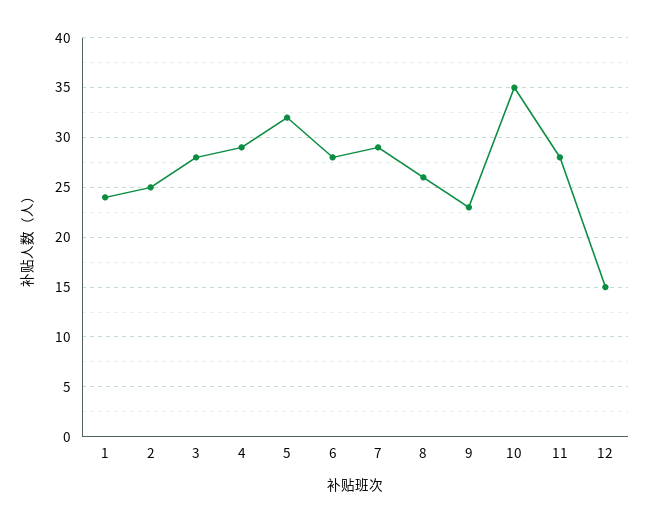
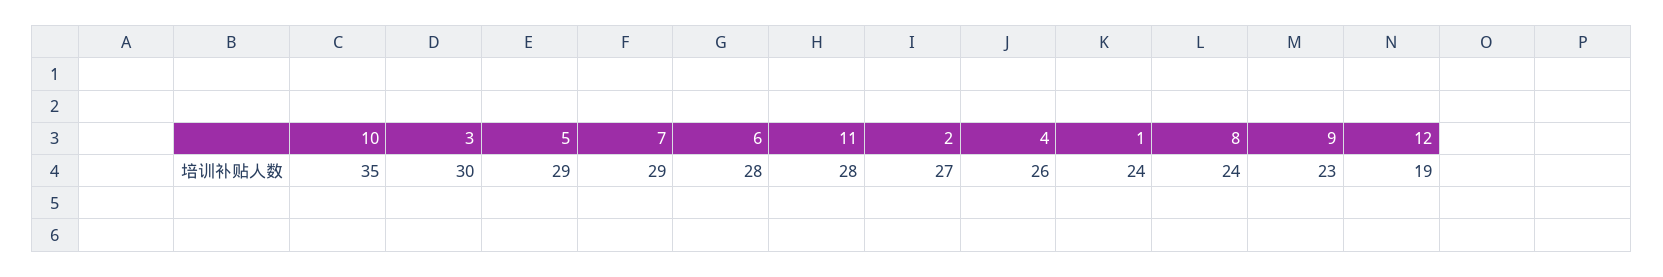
  {
    "1": 24,
-   "2": 25,
+   "2": 27,
-   "3": 28,
+   "3": 30,
-   "4": 29,
+   "4": 26,
-   "5": 32,
+   "5": 29,
    "6": 28,
    "7": 29,
-   "8": 26,
+   "8": 24,
    "9": 23,
    "10": 35,
    "11": 28,
-   "12": 15
+   "12": 19
  }

